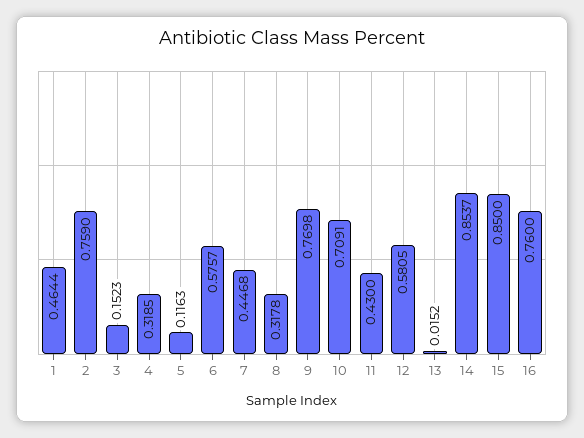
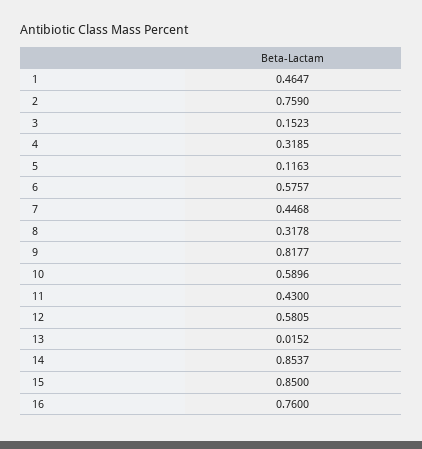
  {
-   "1": 0.4644,
+   "1": 0.4647,
    "2": 0.759,
    "3": 0.1523,
    "4": 0.3185,
    "5": 0.1163,
    "6": 0.5757,
    "7": 0.4468,
    "8": 0.3178,
-   "9": 0.7698,
+   "9": 0.8177,
-   "10": 0.7091,
+   "10": 0.5896,
    "11": 0.43,
    "12": 0.5805,
    "13": 0.0152,
    "14": 0.8537,
    "15": 0.85,
    "16": 0.76
  }

